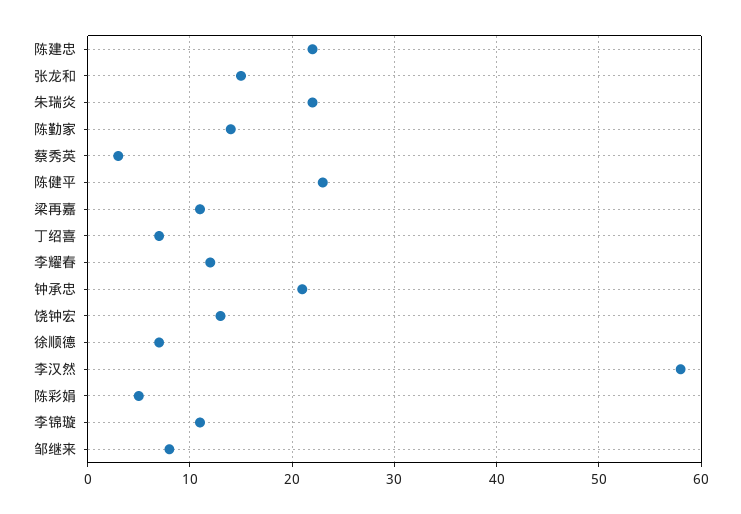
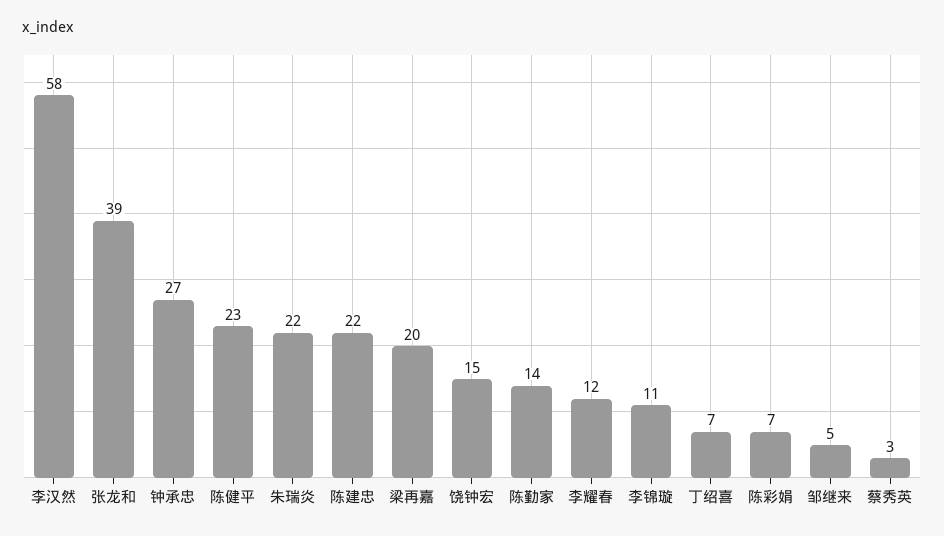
  {
    "陈建忠": 22,
-   "张龙和": 15,
+   "张龙和": 39,
    "朱瑞炎": 22,
    "陈勤家": 14,
    "蔡秀英": 3,
    "陈健平": 23,
-   "梁再嘉": 11,
+   "梁再嘉": 20,
    "丁绍喜": 7,
    "李耀春": 12,
-   "钟承忠": 21,
+   "钟承忠": 27,
-   "饶钟宏": 13,
+   "饶钟宏": 15,
-   "徐顺德": 7,
    "李汉然": 58,
-   "陈彩娟": 5,
+   "陈彩娟": 7,
    "李锦璇": 11,
-   "邹继来": 8
+   "邹继来": 5
  }

